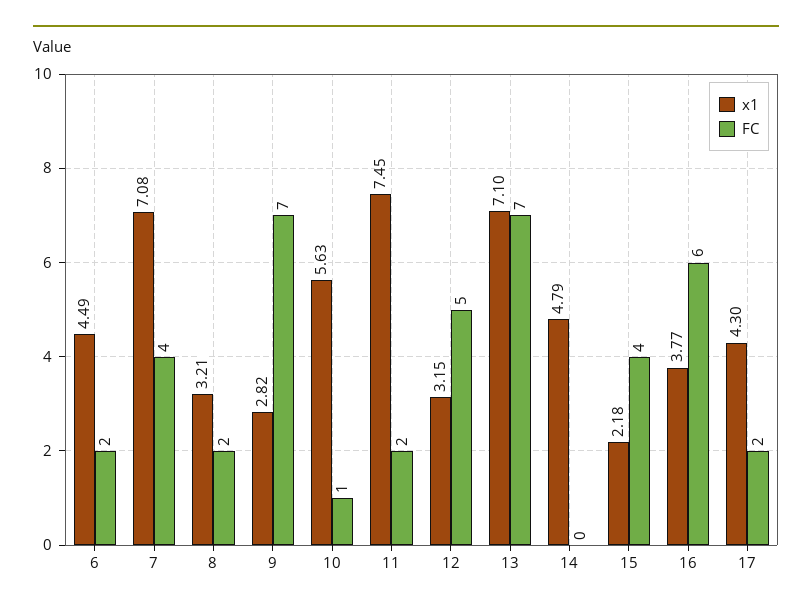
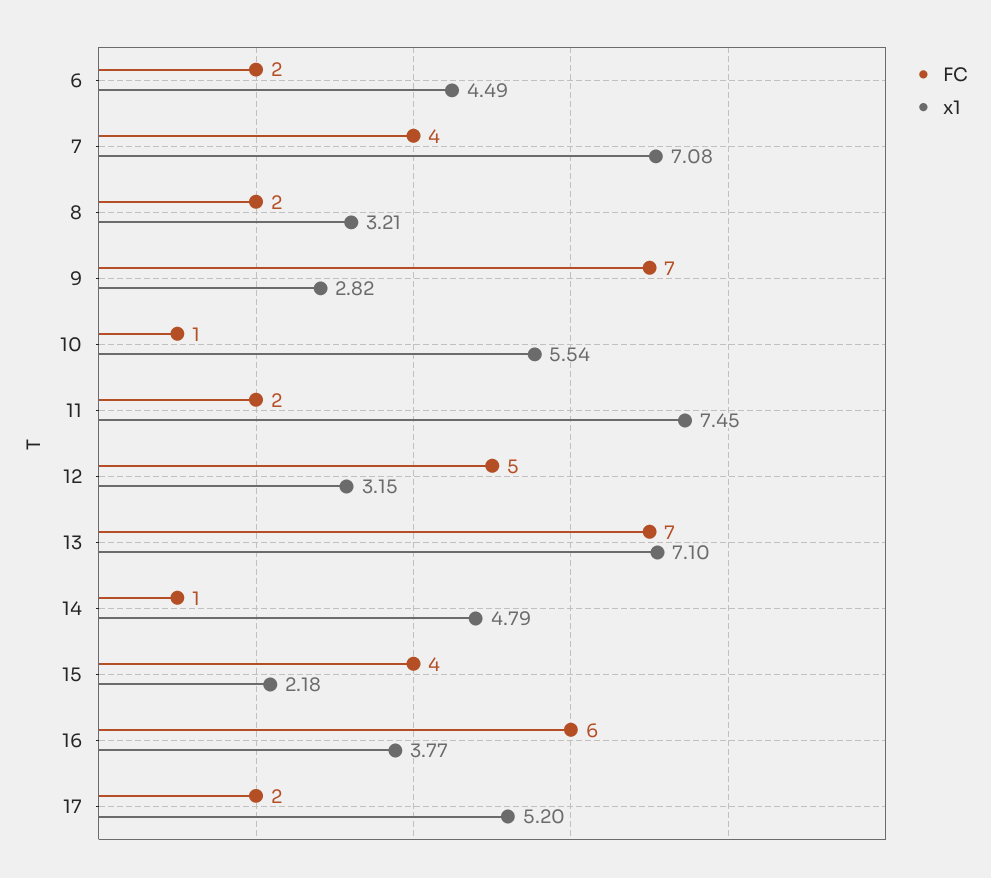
  {
    "x1": {
      "6": 4.49,
      "7": 7.08,
      "8": 3.21,
      "9": 2.82,
-     "10": 5.63,
+     "10": 5.54,
      "11": 7.45,
      "12": 3.15,
      "13": 7.1,
      "14": 4.79,
      "15": 2.18,
      "16": 3.77,
-     "17": 4.3
+     "17": 5.2
    },
    "FC": {
      "6": 2,
      "7": 4,
      "8": 2,
      "9": 7,
      "10": 1,
      "11": 2,
      "12": 5,
      "13": 7,
-     "14": 0,
+     "14": 1,
      "15": 4,
      "16": 6,
      "17": 2
    }
  }

